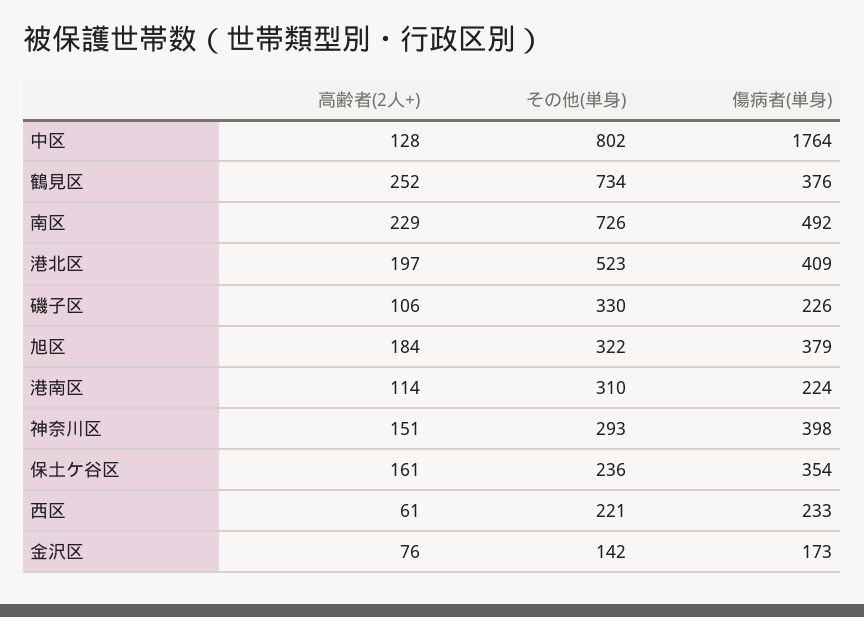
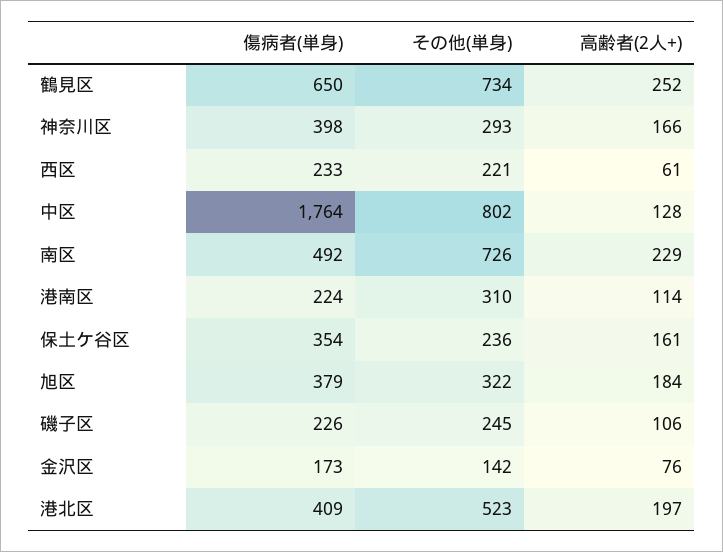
  {
    "高齢者(2人+)": {
      "中区": 128,
      "鶴見区": 252,
      "南区": 229,
      "港北区": 197,
      "磯子区": 106,
      "旭区": 184,
      "港南区": 114,
-     "神奈川区": 151,
+     "神奈川区": 166,
      "保土ケ谷区": 161,
      "西区": 61,
      "金沢区": 76
    },
    "その他(単身)": {
      "中区": 802,
      "鶴見区": 734,
      "南区": 726,
      "港北区": 523,
-     "磯子区": 330,
+     "磯子区": 245,
      "旭区": 322,
      "港南区": 310,
      "神奈川区": 293,
      "保土ケ谷区": 236,
      "西区": 221,
      "金沢区": 142
    },
    "傷病者(単身)": {
      "中区": 1764,
-     "鶴見区": 376,
+     "鶴見区": 650,
      "南区": 492,
      "港北区": 409,
      "磯子区": 226,
      "旭区": 379,
      "港南区": 224,
      "神奈川区": 398,
      "保土ケ谷区": 354,
      "西区": 233,
      "金沢区": 173
    }
  }

